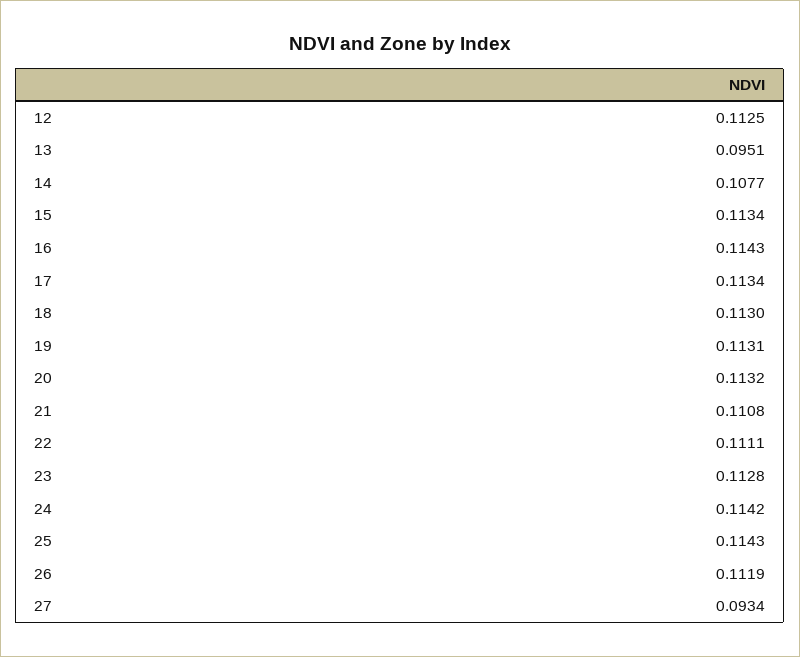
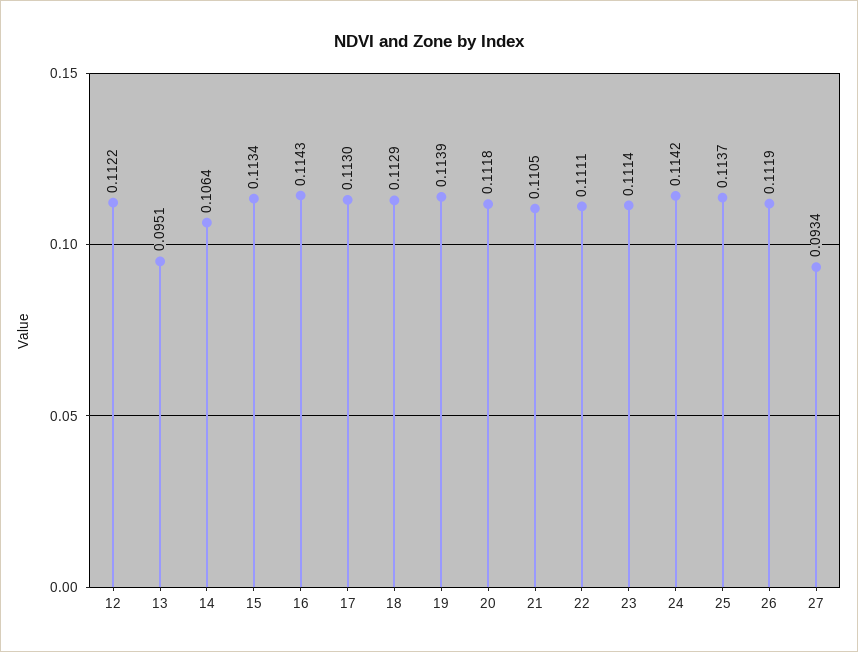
  {
-   "12": 0.1125,
+   "12": 0.1122,
    "13": 0.0951,
-   "14": 0.1077,
+   "14": 0.1064,
    "15": 0.1134,
    "16": 0.1143,
-   "17": 0.1134,
+   "17": 0.113,
-   "18": 0.113,
+   "18": 0.1129,
-   "19": 0.1131,
+   "19": 0.1139,
-   "20": 0.1132,
+   "20": 0.1118,
-   "21": 0.1108,
+   "21": 0.1105,
    "22": 0.1111,
-   "23": 0.1128,
+   "23": 0.1114,
    "24": 0.1142,
-   "25": 0.1143,
+   "25": 0.1137,
    "26": 0.1119,
    "27": 0.0934
  }

